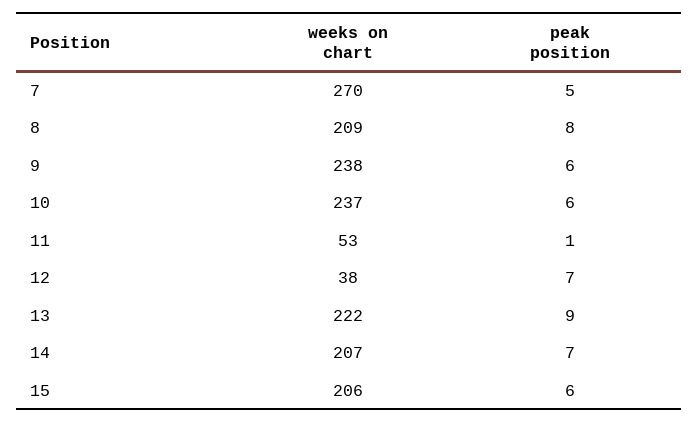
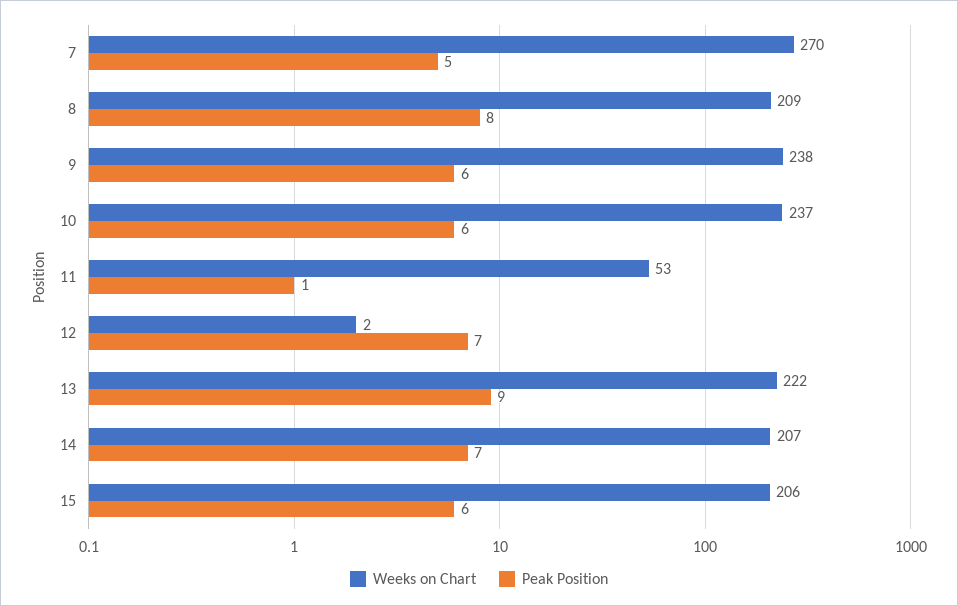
  {
    "weeks on chart": {
      "7": 270,
      "8": 209,
      "9": 238,
      "10": 237,
      "11": 53,
-     "12": 38,
+     "12": 2,
      "13": 222,
      "14": 207,
      "15": 206
    },
    "peak position": {
      "7": 5,
      "8": 8,
      "9": 6,
      "10": 6,
      "11": 1,
      "12": 7,
      "13": 9,
      "14": 7,
      "15": 6
    }
  }

